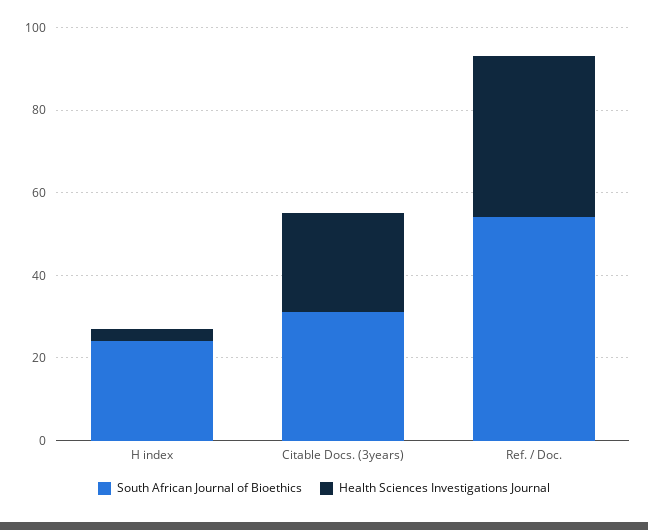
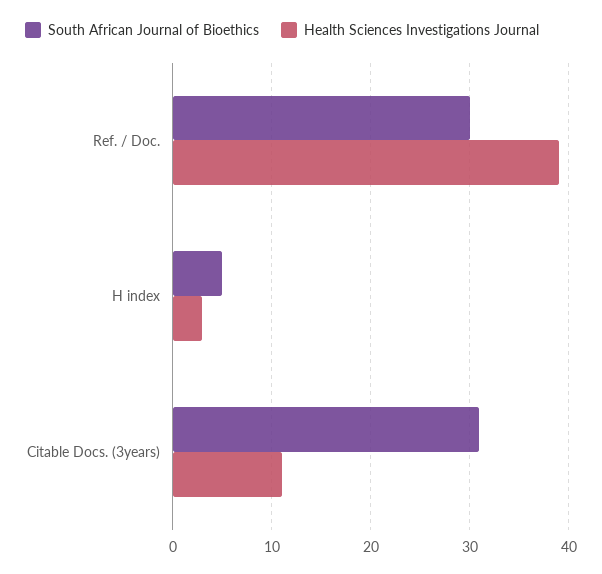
  {
    "South African Journal of Bioethics": {
-     "H index": 25,
+     "H index": 5,
      "Citable Docs. (3years)": 31,
-     "Ref. / Doc.": 55
+     "Ref. / Doc.": 30
    },
    "Health Sciences Investigations Journal": {
      "H index": 3,
-     "Citable Docs. (3years)": 25,
+     "Citable Docs. (3years)": 11,
      "Ref. / Doc.": 39
    }
  }

